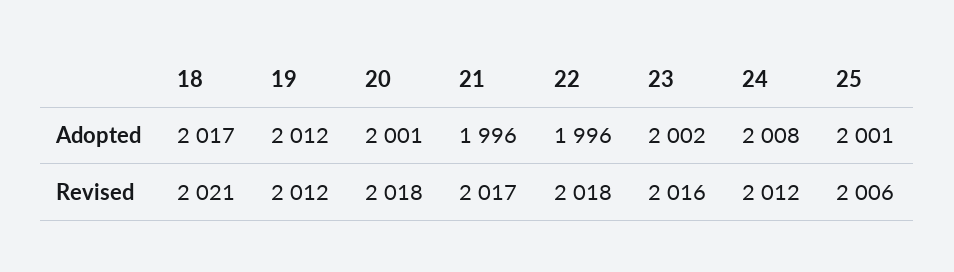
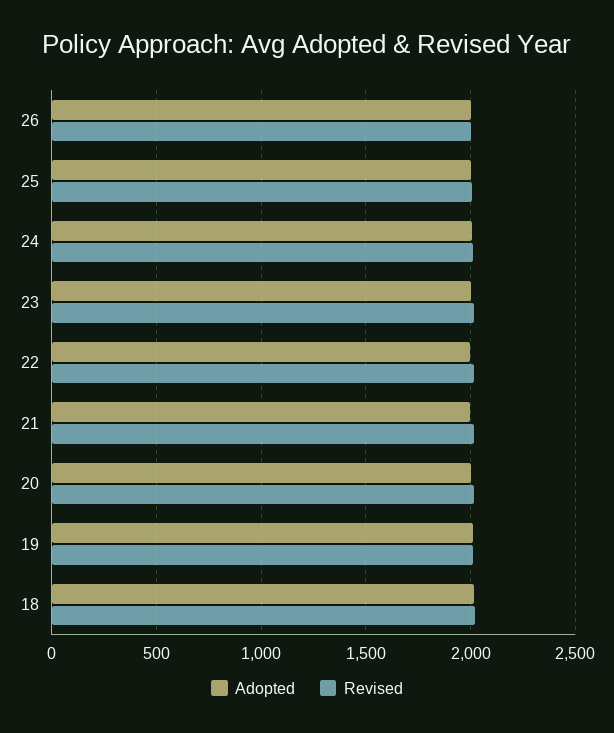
  {
    "Adopted": {
      "18": 2017,
      "19": 2012,
      "20": 2001,
      "21": 1996,
      "22": 1996,
      "23": 2002,
      "24": 2008,
-     "25": 2001
+     "25": 2001,
+     "26": 2000
    },
    "Revised": {
      "18": 2021,
      "19": 2012,
      "20": 2018,
      "21": 2017,
      "22": 2018,
      "23": 2016,
      "24": 2012,
-     "25": 2006
+     "25": 2006,
+     "26": 2000
    }
  }

